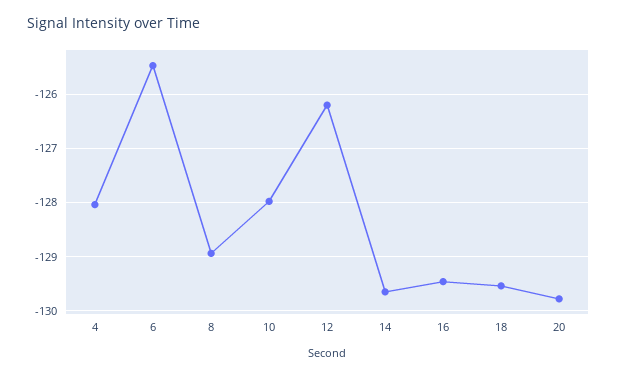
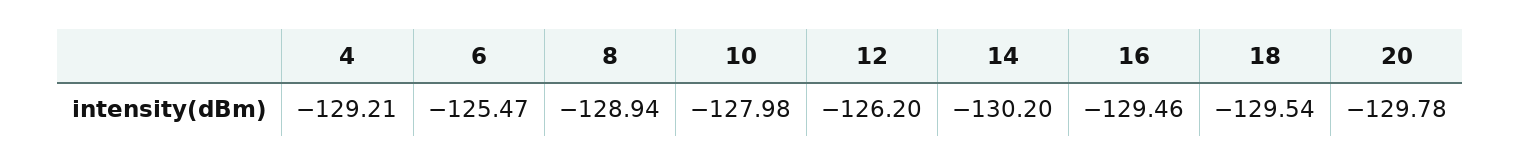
  {
-   "4": -128,
+   "4": -129.21,
    "6": -125.47,
    "8": -128.94,
    "10": -127.98,
    "12": -126.2,
-   "14": -129.6,
+   "14": -130.2,
    "16": -129.46,
    "18": -129.54,
    "20": -129.78
  }

